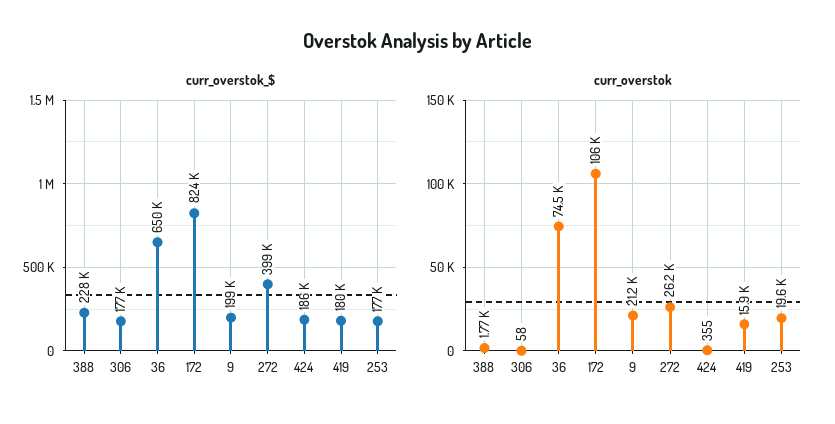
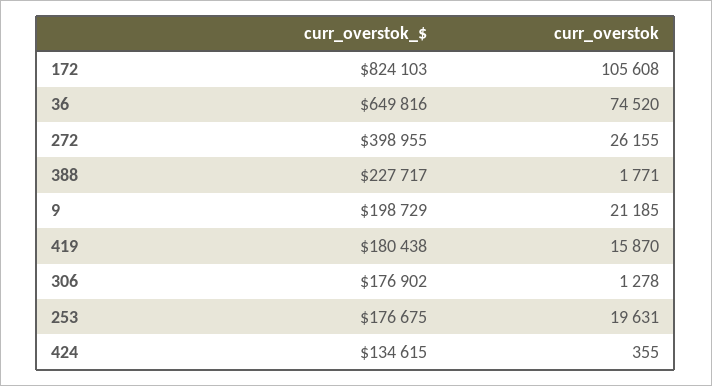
  {
    "curr_overstok_$": {
      "388": 227717,
      "306": 176902,
      "36": 649816,
      "172": 824103,
      "9": 198729,
      "272": 398955,
-     "424": 186000,
+     "424": 134615,
      "419": 180438,
      "253": 176675
    },
    "curr_overstok": {
      "388": 1771,
-     "306": 58,
+     "306": 1278,
      "36": 74520,
      "172": 105608,
      "9": 21185,
      "272": 26155,
      "424": 355,
      "419": 15870,
      "253": 19631
    }
  }

